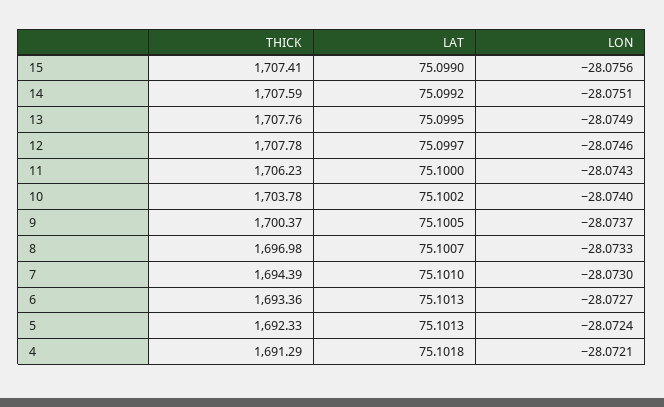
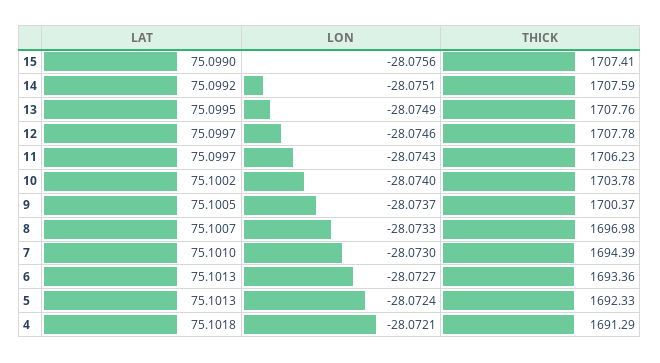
  {
    "THICK": {
      "15": 1707.41,
      "14": 1707.59,
      "13": 1707.76,
      "12": 1707.78,
      "11": 1706.23,
      "10": 1703.78,
      "9": 1700.37,
      "8": 1696.98,
      "7": 1694.39,
      "6": 1693.36,
      "5": 1692.33,
      "4": 1691.29
    },
    "LAT": {
      "15": 75.099,
      "14": 75.0992,
      "13": 75.0995,
      "12": 75.0997,
-     "11": 75.1,
+     "11": 75.0997,
      "10": 75.1002,
      "9": 75.1005,
      "8": 75.1007,
      "7": 75.101,
      "6": 75.1013,
      "5": 75.1013,
      "4": 75.1018
    },
    "LON": {
      "15": -28.0756,
      "14": -28.0751,
      "13": -28.0749,
      "12": -28.0746,
      "11": -28.0743,
      "10": -28.074,
      "9": -28.0737,
      "8": -28.0733,
      "7": -28.073,
      "6": -28.0727,
      "5": -28.0724,
      "4": -28.0721
    }
  }

